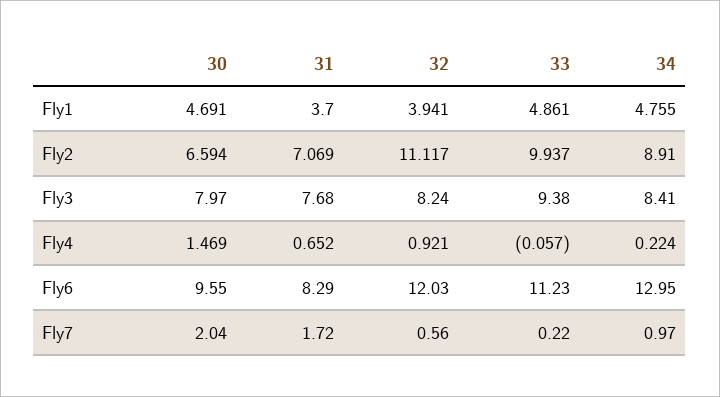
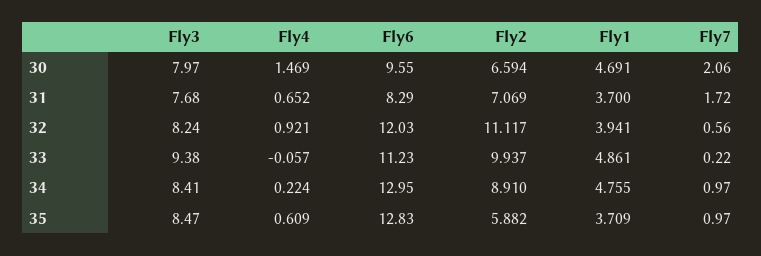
  {
    "30": {
      "Fly1": 4.691,
      "Fly2": 6.594,
      "Fly3": 7.97,
      "Fly4": 1.469,
      "Fly6": 9.55,
-     "Fly7": 2.04
+     "Fly7": 2.06
    },
    "31": {
      "Fly1": 3.7,
      "Fly2": 7.069,
      "Fly3": 7.68,
      "Fly4": 0.652,
      "Fly6": 8.29,
      "Fly7": 1.72
    },
    "32": {
      "Fly1": 3.941,
      "Fly2": 11.117,
      "Fly3": 8.24,
      "Fly4": 0.921,
      "Fly6": 12.03,
      "Fly7": 0.56
    },
    "33": {
      "Fly1": 4.861,
      "Fly2": 9.937,
      "Fly3": 9.38,
      "Fly4": -0.057,
      "Fly6": 11.23,
      "Fly7": 0.22
    },
    "34": {
      "Fly1": 4.755,
      "Fly2": 8.91,
      "Fly3": 8.41,
      "Fly4": 0.224,
      "Fly6": 12.95,
      "Fly7": 0.97
-   }
+   },
+   "35": {
+     "Fly3": 8.47,
+     "Fly4": 0.609,
+     "Fly6": 12.83,
+     "Fly2": 5.882,
+     "Fly1": 3.709,
+     "Fly7": 0.97
+   }
  }

